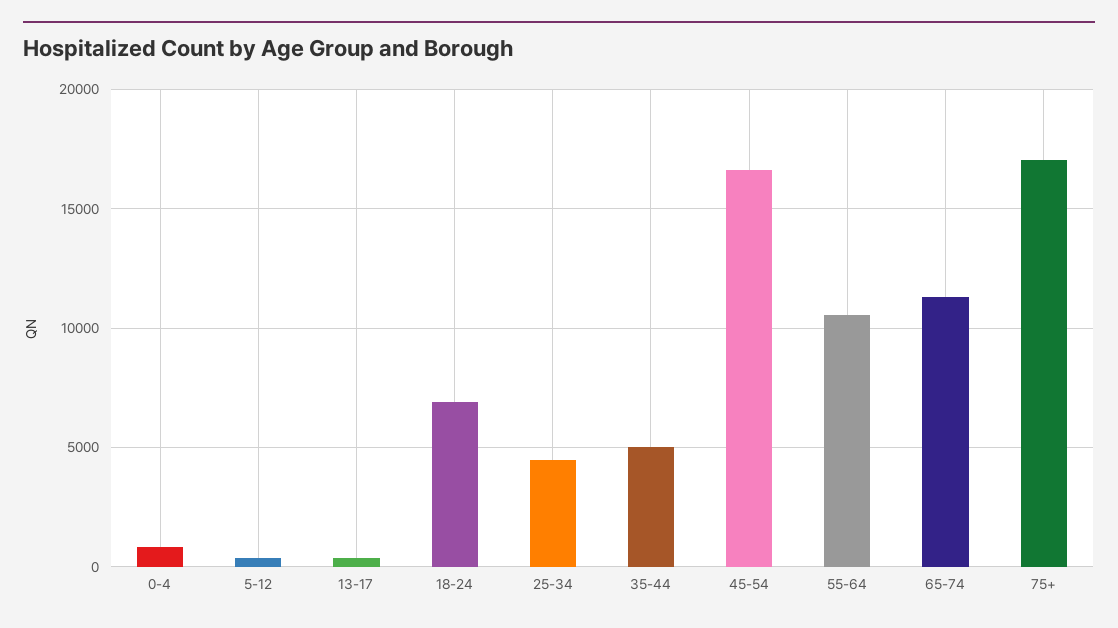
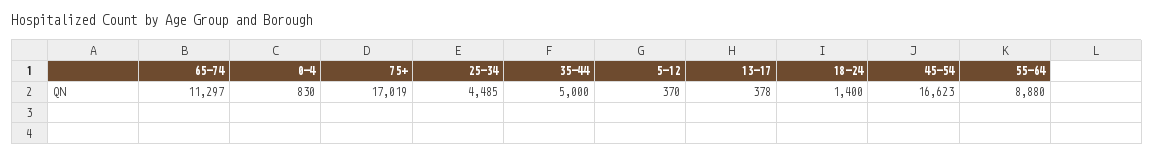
  {
    "0-4": 830,
    "5-12": 370,
    "13-17": 378,
-   "18-24": 7000,
+   "18-24": 1400,
    "25-34": 4485,
    "35-44": 5000,
    "45-54": 16623,
-   "55-64": 10500,
+   "55-64": 8880,
    "65-74": 11297,
    "75+": 17019
  }

